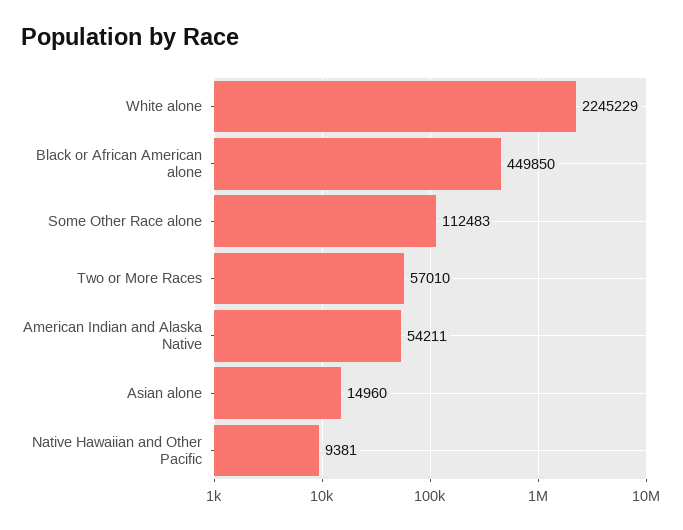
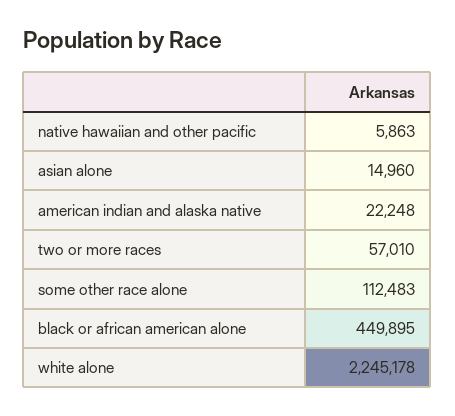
  {
-   "White alone": 2245229,
+   "White alone": 2245178,
-   "Black or African American alone": 449850,
+   "Black or African American alone": 449895,
    "Some Other Race alone": 112483,
    "Two or More Races": 57010,
-   "American Indian and Alaska Native": 54211,
+   "American Indian and Alaska Native": 22248,
    "Asian alone": 14960,
-   "Native Hawaiian and Other Pacific": 9381
+   "Native Hawaiian and Other Pacific": 5863
  }

